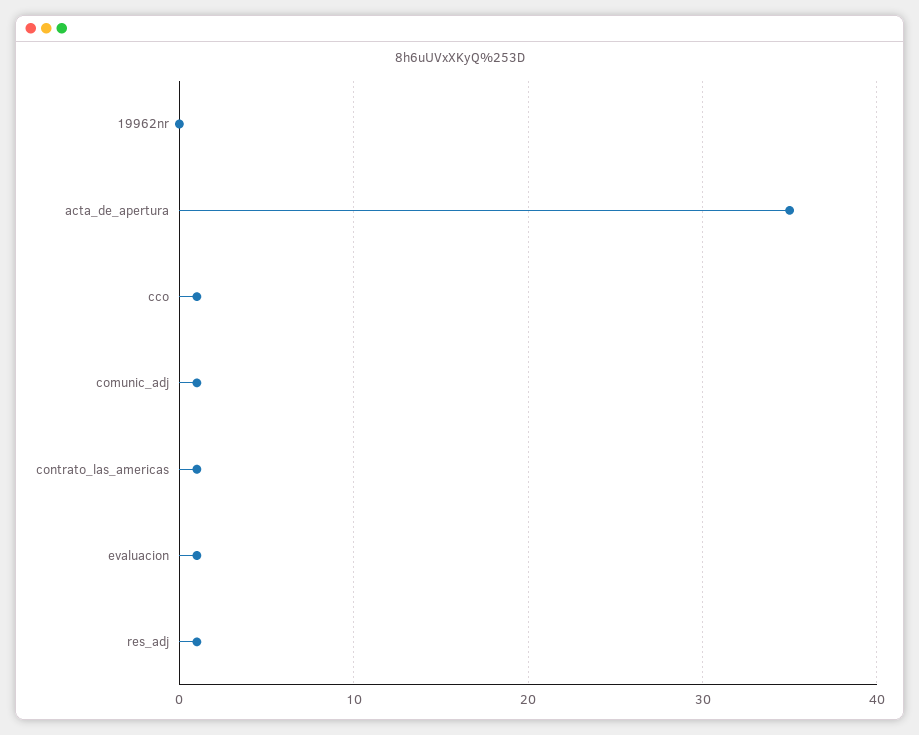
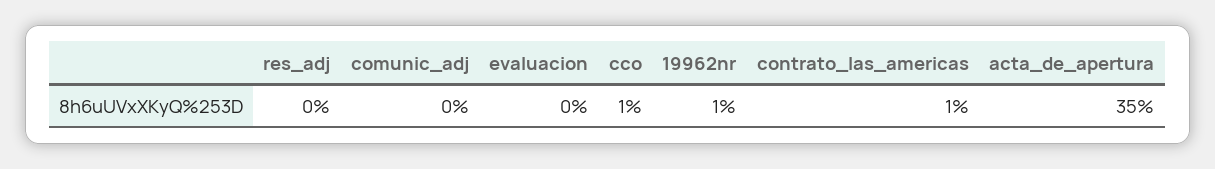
  {
-   "19962nr": 0,
+   "19962nr": 1,
    "acta_de_apertura": 35,
    "cco": 1,
-   "comunic_adj": 1,
+   "comunic_adj": 0,
    "contrato_las_americas": 1,
-   "evaluacion": 1,
+   "evaluacion": 0,
-   "res_adj": 1
+   "res_adj": 0
  }

